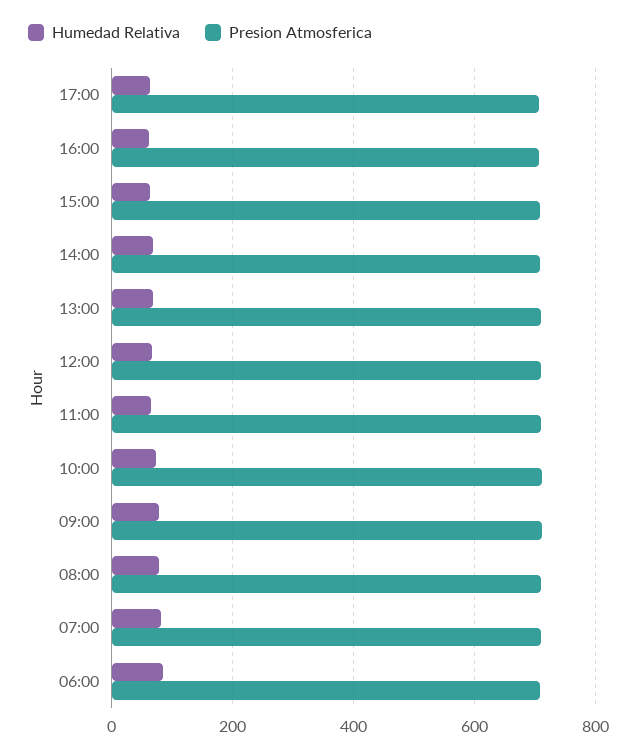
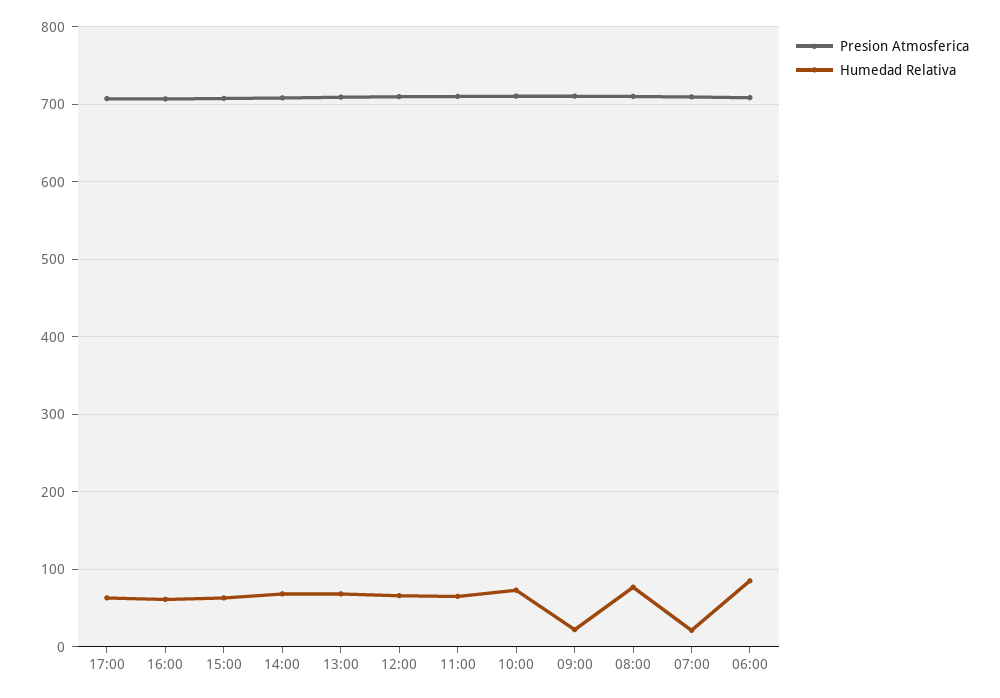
  {
    "Humedad Relativa": {
      "17:00": 60,
      "16:00": 60,
      "15:00": 60,
      "14:00": 70,
      "13:00": 70,
      "12:00": 70,
      "11:00": 70,
      "10:00": 70,
-     "09:00": 80,
+     "09:00": 20,
      "08:00": 80,
-     "07:00": 80,
+     "07:00": 20,
      "06:00": 90
    },
    "Presion Atmosferica": {
      "17:00": 710,
      "16:00": 710,
      "15:00": 710,
      "14:00": 710,
      "13:00": 710,
      "12:00": 710,
      "11:00": 710,
      "10:00": 710,
      "09:00": 710,
      "08:00": 710,
      "07:00": 710,
      "06:00": 710
    }
  }

